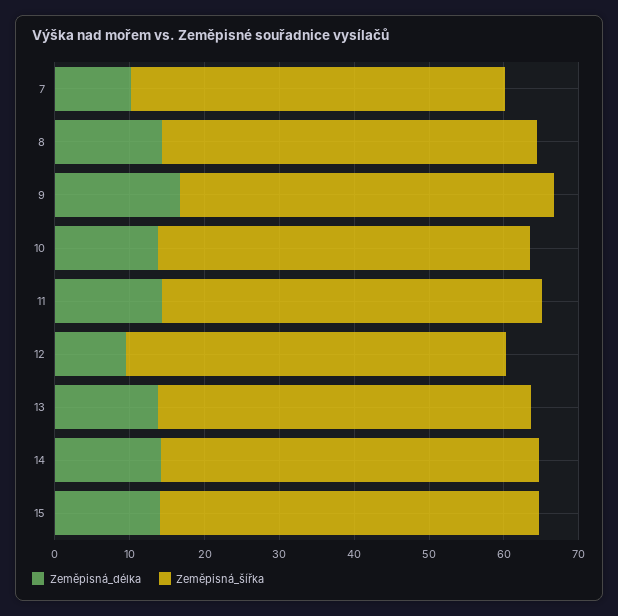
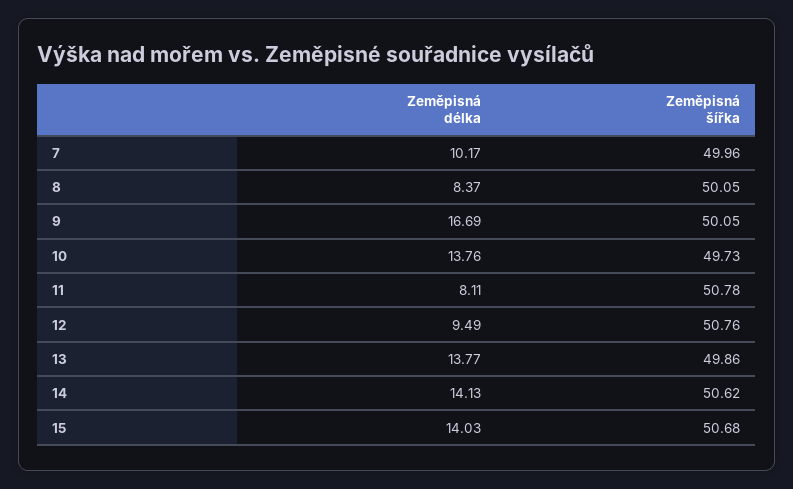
  {
    "Zeměpisná_délka": {
      "7": 10.17,
-     "8": 14,
+     "8": 8.37,
      "9": 16.69,
      "10": 13.76,
-     "11": 14,
+     "11": 8.11,
      "12": 9.49,
      "13": 13.77,
      "14": 14.13,
      "15": 14.03
    },
    "Zeměpisná_šířka": {
      "7": 49.96,
      "8": 50.05,
      "9": 50.05,
      "10": 49.73,
      "11": 50.78,
      "12": 50.76,
      "13": 49.86,
      "14": 50.62,
      "15": 50.68
    }
  }

